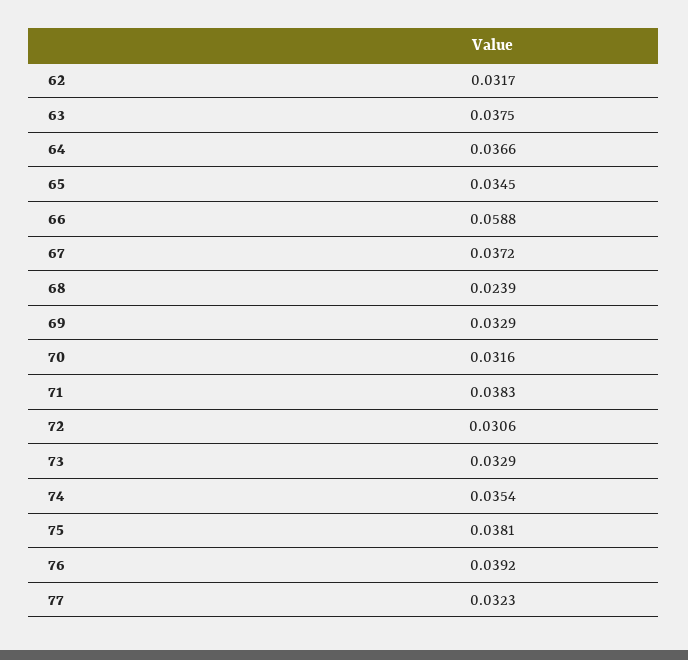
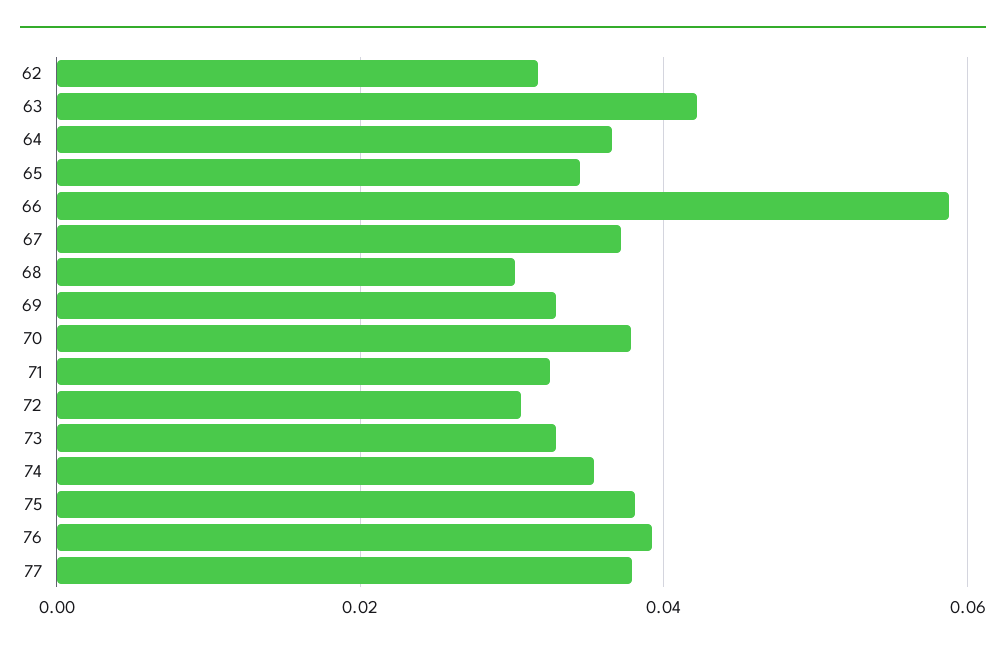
  {
    "62": 0.0317,
-   "63": 0.0375,
+   "63": 0.042,
    "64": 0.0366,
    "65": 0.0345,
    "66": 0.0588,
    "67": 0.0372,
-   "68": 0.0239,
+   "68": 0.03,
    "69": 0.0329,
-   "70": 0.0316,
+   "70": 0.038,
-   "71": 0.0383,
+   "71": 0.032,
    "72": 0.0306,
    "73": 0.0329,
    "74": 0.0354,
    "75": 0.0381,
    "76": 0.0392,
-   "77": 0.0323
+   "77": 0.038
  }

